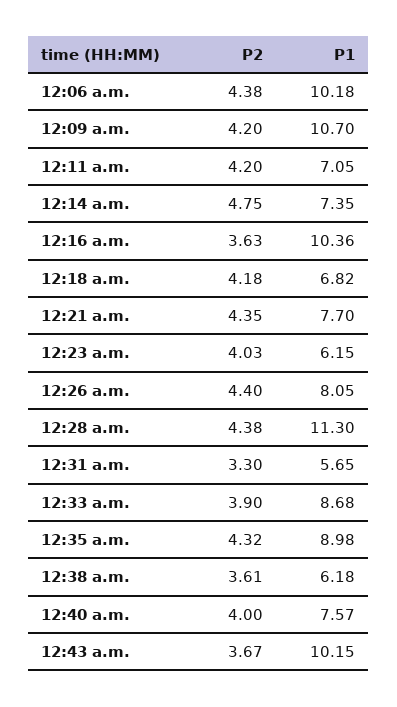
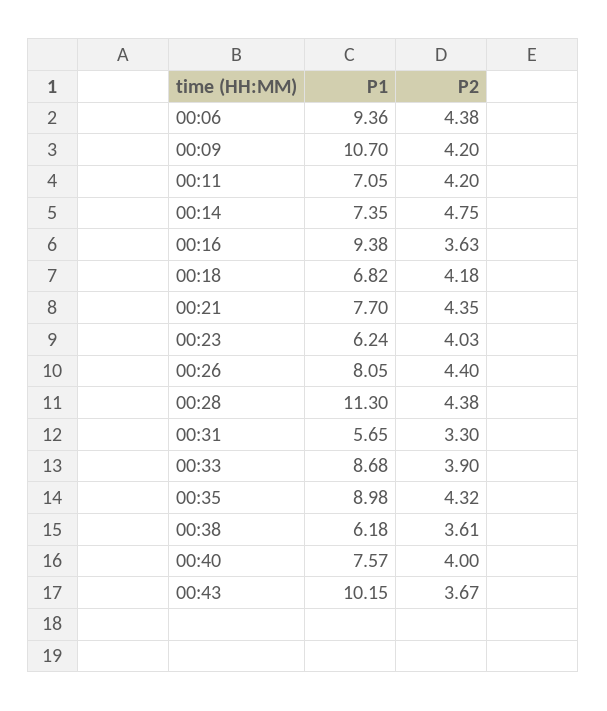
  {
    "P2": {
      "12:06 a.m.": 4.38,
      "12:09 a.m.": 4.2,
      "12:11 a.m.": 4.2,
      "12:14 a.m.": 4.75,
      "12:16 a.m.": 3.63,
      "12:18 a.m.": 4.18,
      "12:21 a.m.": 4.35,
      "12:23 a.m.": 4.03,
      "12:26 a.m.": 4.4,
      "12:28 a.m.": 4.38,
      "12:31 a.m.": 3.3,
      "12:33 a.m.": 3.9,
      "12:35 a.m.": 4.32,
      "12:38 a.m.": 3.61,
      "12:40 a.m.": 4,
      "12:43 a.m.": 3.67
    },
    "P1": {
-     "12:06 a.m.": 10.18,
+     "12:06 a.m.": 9.36,
      "12:09 a.m.": 10.7,
      "12:11 a.m.": 7.05,
      "12:14 a.m.": 7.35,
-     "12:16 a.m.": 10.36,
+     "12:16 a.m.": 9.38,
      "12:18 a.m.": 6.82,
      "12:21 a.m.": 7.7,
-     "12:23 a.m.": 6.15,
+     "12:23 a.m.": 6.24,
      "12:26 a.m.": 8.05,
      "12:28 a.m.": 11.3,
      "12:31 a.m.": 5.65,
      "12:33 a.m.": 8.68,
      "12:35 a.m.": 8.98,
      "12:38 a.m.": 6.18,
      "12:40 a.m.": 7.57,
      "12:43 a.m.": 10.15
    }
  }

